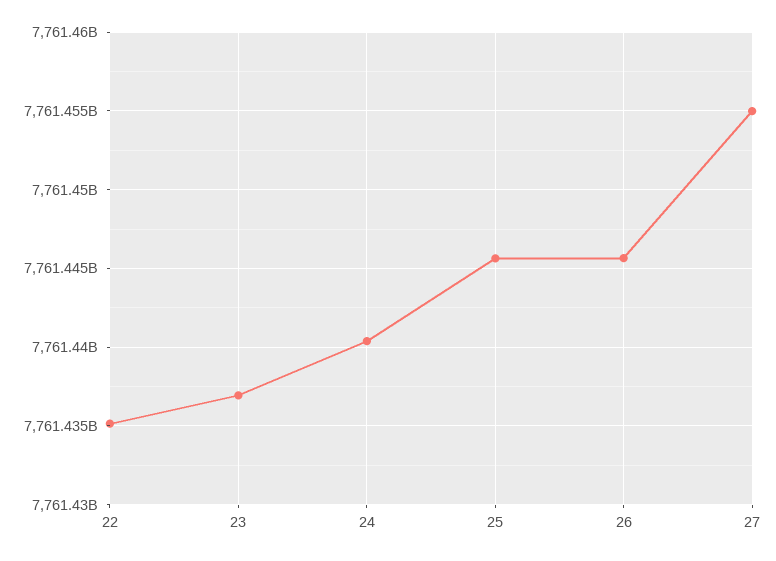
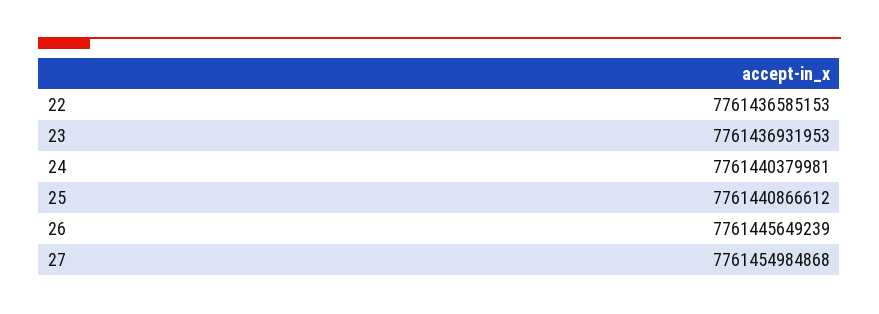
  {
-   "22": 7761435000000,
+   "22": 7761436585153,
    "23": 7761436931953,
    "24": 7761440379981,
-   "25": 7761445500000,
+   "25": 7761440866612,
    "26": 7761445649239,
    "27": 7761454984868
  }

